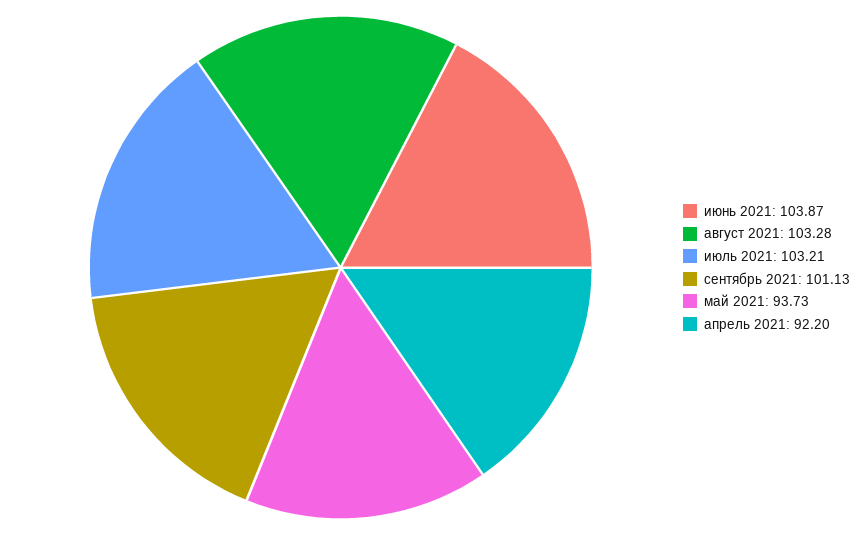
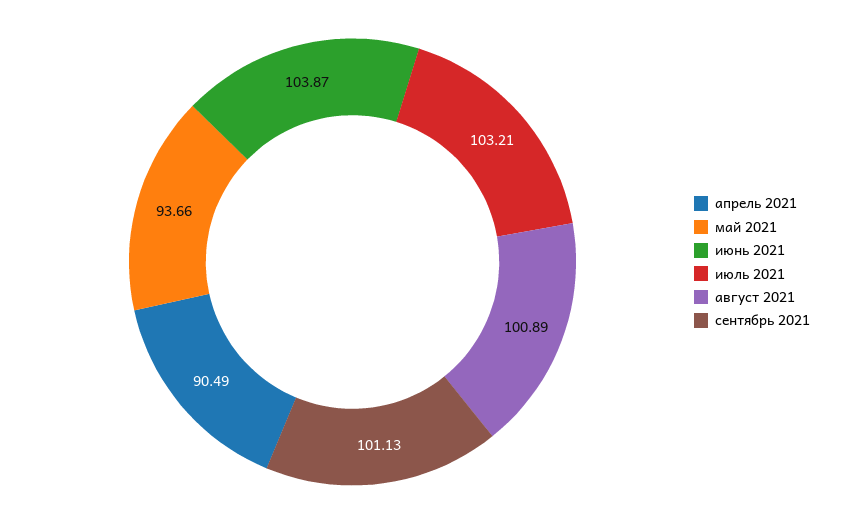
  {
    "июнь 2021": 103.87,
-   "август 2021": 103.28,
+   "август 2021": 100.89,
    "июль 2021": 103.21,
    "сентябрь 2021": 101.13,
-   "май 2021": 93.73,
+   "май 2021": 93.66,
-   "апрель 2021": 92.2
+   "апрель 2021": 90.49
  }

